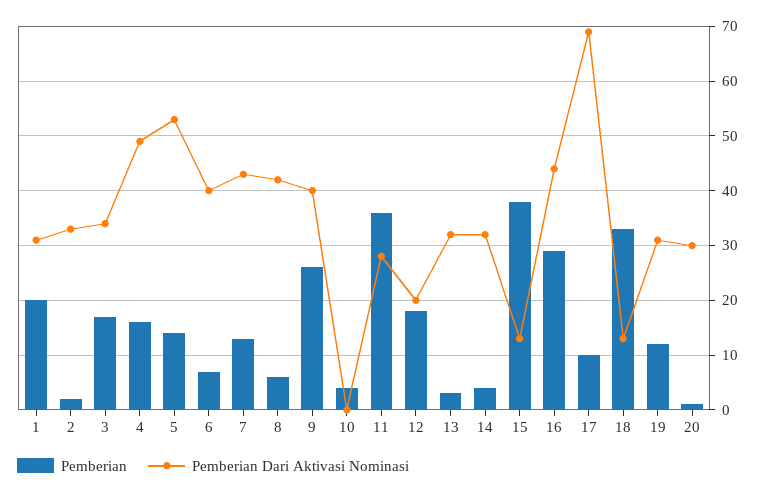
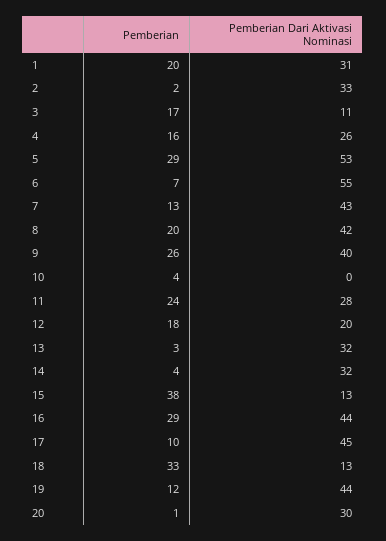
  {
    "Pemberian": {
      "1": 20,
      "2": 2,
      "3": 17,
      "4": 16,
-     "5": 15,
+     "5": 29,
      "6": 7,
      "7": 13,
-     "8": 5,
+     "8": 20,
      "9": 26,
      "10": 4,
-     "11": 35,
+     "11": 24,
      "12": 18,
      "13": 3,
      "14": 4,
      "15": 38,
      "16": 29,
      "17": 10,
      "18": 33,
      "19": 12,
      "20": 1
    },
    "Pemberian Dari Aktivasi Nominasi": {
      "1": 31,
      "2": 33,
-     "3": 35,
+     "3": 11,
-     "4": 50,
+     "4": 26,
      "5": 53,
-     "6": 40,
+     "6": 55,
      "7": 43,
      "8": 42,
      "9": 40,
      "10": 0,
      "11": 28,
      "12": 20,
      "13": 32,
      "14": 32,
      "15": 13,
      "16": 44,
-     "17": 70,
+     "17": 45,
      "18": 13,
-     "19": 30,
+     "19": 44,
      "20": 30
    }
  }

